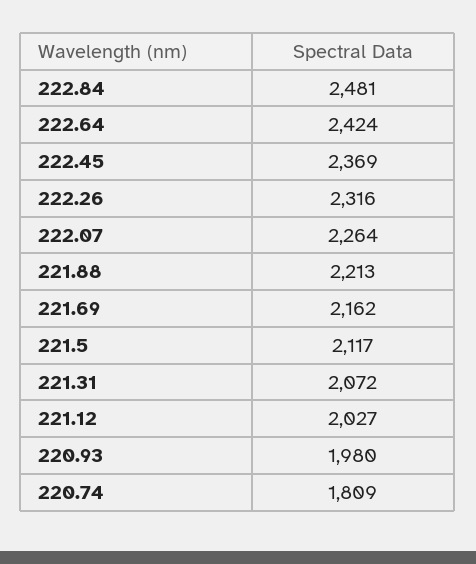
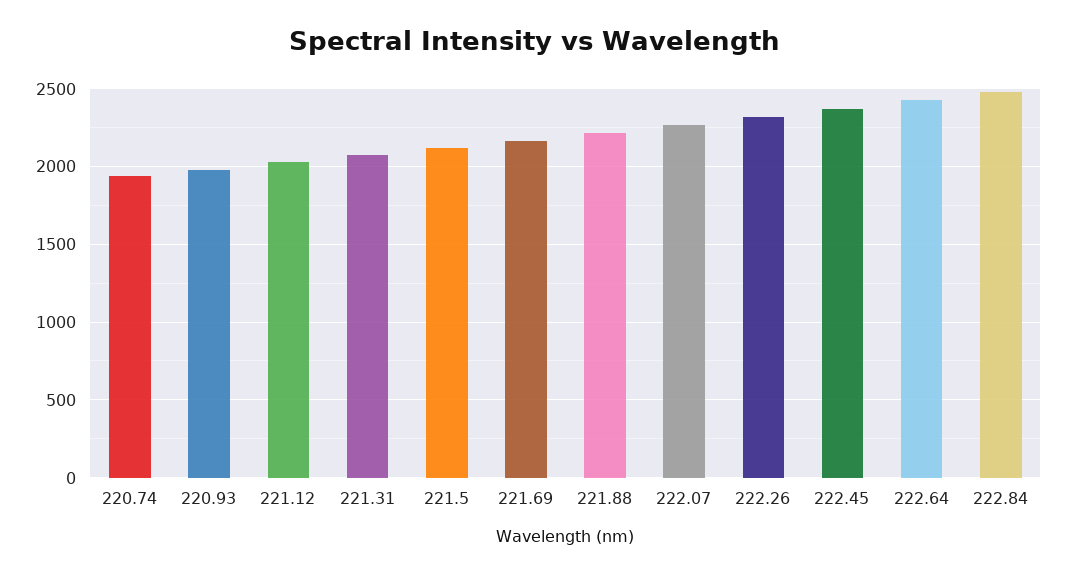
  {
    "222.84": 2481,
    "222.64": 2424,
    "222.45": 2369,
    "222.26": 2316,
    "222.07": 2264,
    "221.88": 2213,
    "221.69": 2162,
    "221.5": 2117,
    "221.31": 2072,
    "221.12": 2027,
    "220.93": 1980,
-   "220.74": 1809
+   "220.74": 1950
  }

